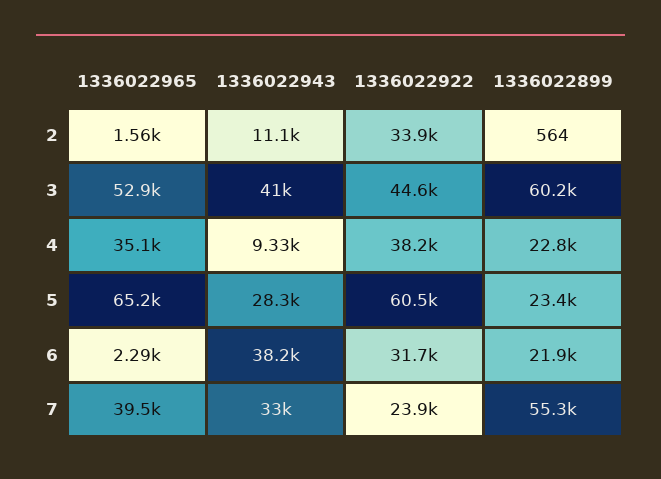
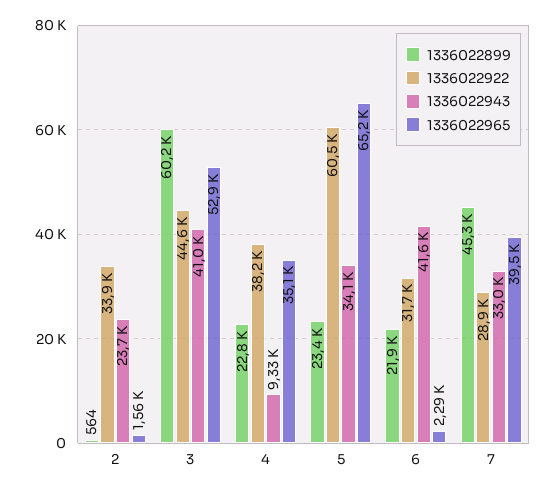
  {
    "1336022965": {
      "2": 1560,
      "3": 52900,
      "4": 35100,
      "5": 65200,
      "6": 2290,
      "7": 39500
    },
    "1336022943": {
-     "2": 11100,
+     "2": 23700,
      "3": 41000,
      "4": 9330,
-     "5": 28300,
+     "5": 34100,
-     "6": 38200,
+     "6": 41600,
      "7": 33000
    },
    "1336022922": {
      "2": 33900,
      "3": 44600,
      "4": 38200,
      "5": 60500,
      "6": 31700,
-     "7": 23900
+     "7": 28900
    },
    "1336022899": {
      "2": 564,
      "3": 60200,
      "4": 22800,
      "5": 23400,
      "6": 21900,
-     "7": 55300
+     "7": 45300
    }
  }

